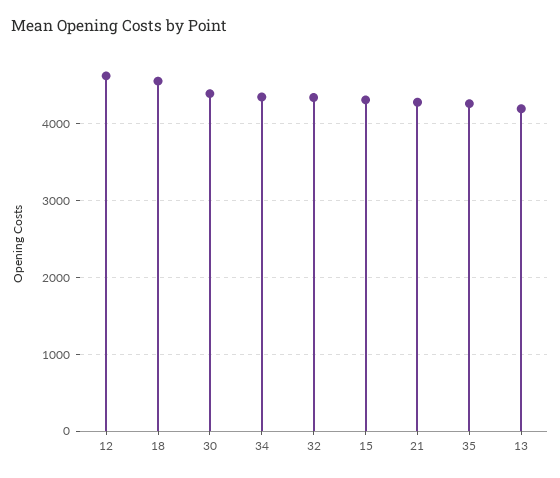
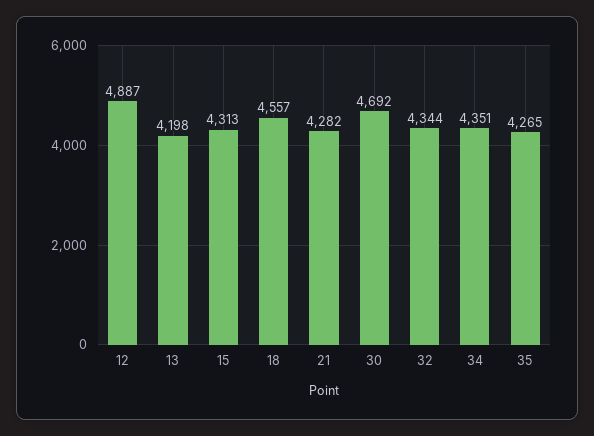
  {
-   "12": 4600,
+   "12": 4887,
    "18": 4557,
-   "30": 4400,
+   "30": 4692,
    "34": 4351,
    "32": 4344,
    "15": 4313,
    "21": 4282,
    "35": 4265,
    "13": 4198
  }

